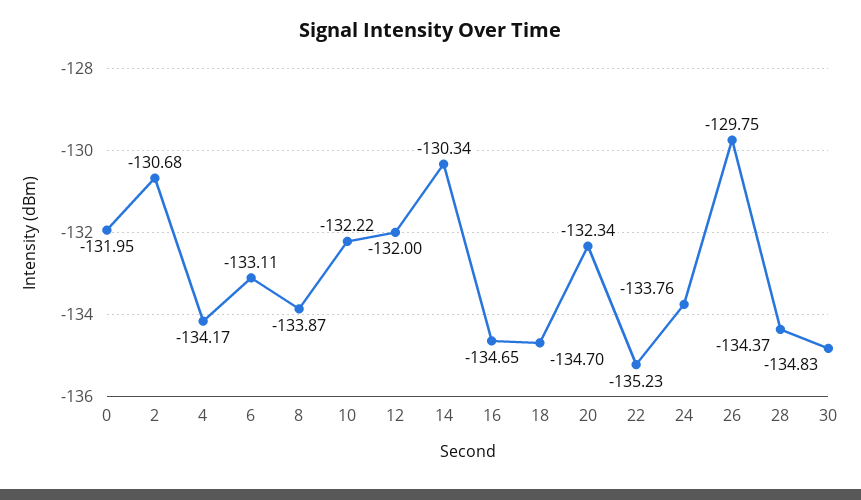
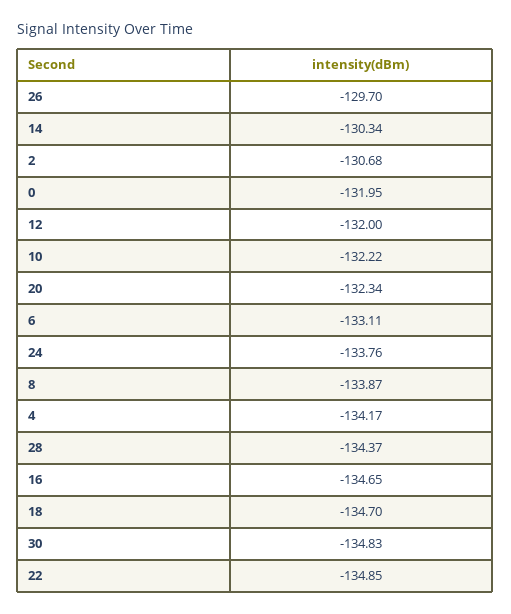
  {
    "0": -131.95,
    "2": -130.68,
    "4": -134.17,
    "6": -133.11,
    "8": -133.87,
    "10": -132.22,
    "12": -132,
    "14": -130.34,
    "16": -134.65,
    "18": -134.7,
    "20": -132.34,
-   "22": -135.23,
+   "22": -134.85,
    "24": -133.76,
-   "26": -129.75,
+   "26": -129.7,
    "28": -134.37,
    "30": -134.83
  }

